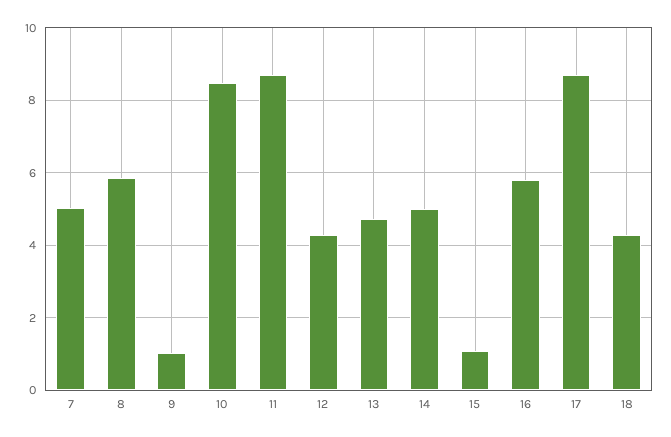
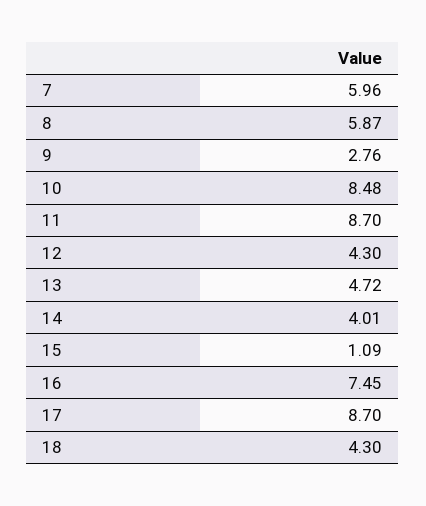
  {
-   "7": 5,
+   "7": 5.96,
    "8": 5.87,
-   "9": 1,
+   "9": 2.76,
    "10": 8.48,
    "11": 8.7,
    "12": 4.3,
    "13": 4.72,
-   "14": 5,
+   "14": 4.01,
    "15": 1.09,
-   "16": 5.8,
+   "16": 7.45,
    "17": 8.7,
    "18": 4.3
  }

